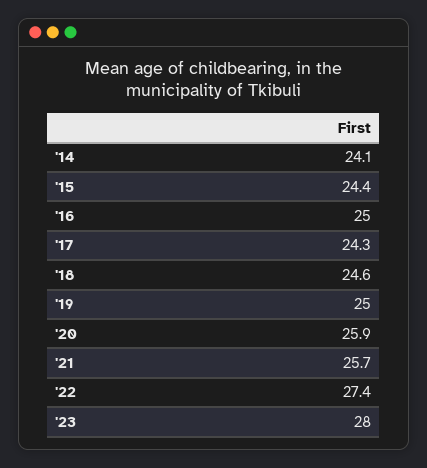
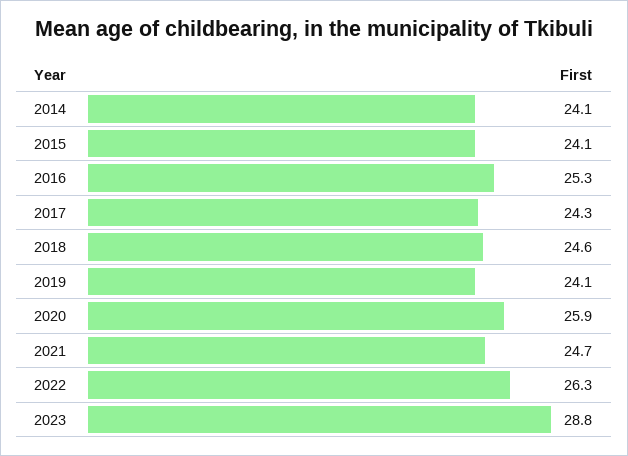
  {
    "'14": 24.1,
-   "'15": 24.4,
+   "'15": 24.1,
-   "'16": 25,
+   "'16": 25.3,
    "'17": 24.3,
    "'18": 24.6,
-   "'19": 25,
+   "'19": 24.1,
    "'20": 25.9,
-   "'21": 25.7,
+   "'21": 24.7,
-   "'22": 27.4,
+   "'22": 26.3,
-   "'23": 28
+   "'23": 28.8
  }

